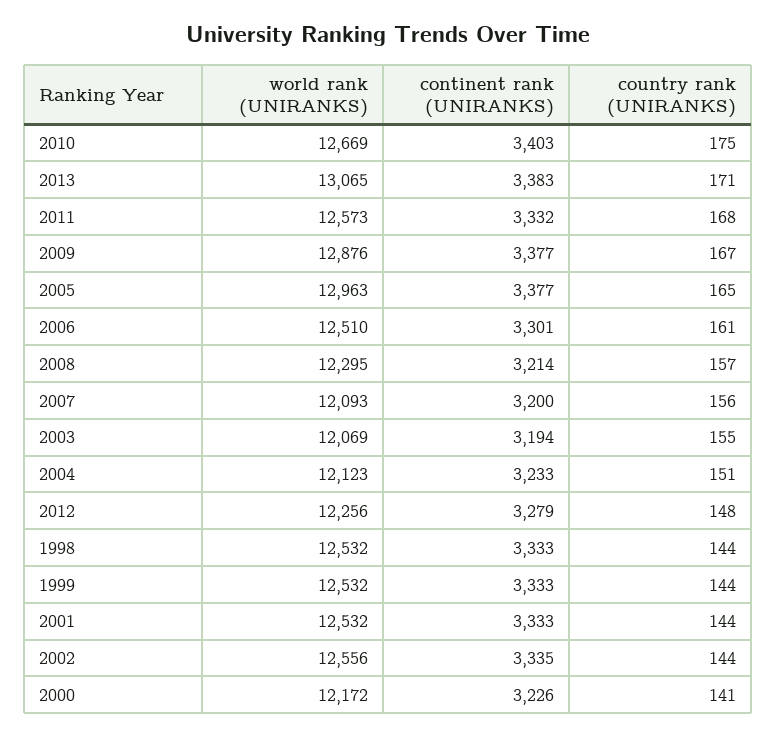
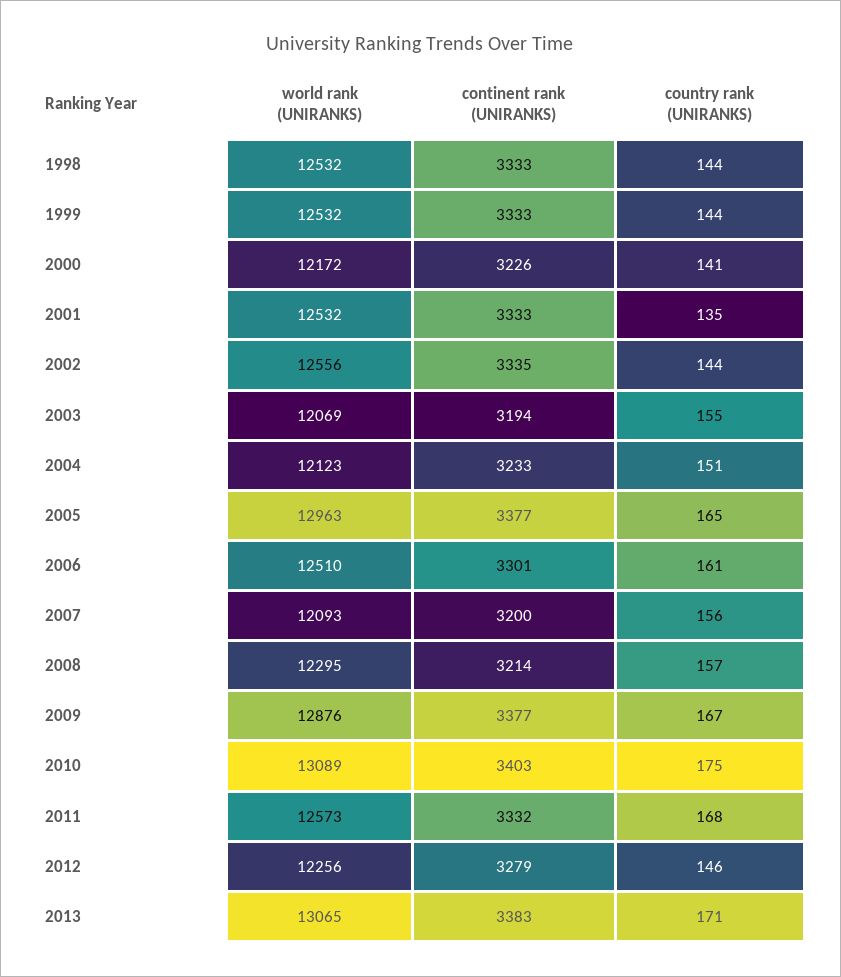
  {
    "world rank (UNIRANKS)": {
-     "2010": 12669,
+     "2010": 13089,
      "2013": 13065,
      "2011": 12573,
      "2009": 12876,
      "2005": 12963,
      "2006": 12510,
      "2008": 12295,
      "2007": 12093,
      "2003": 12069,
      "2004": 12123,
      "2012": 12256,
      "1998": 12532,
      "1999": 12532,
      "2001": 12532,
      "2002": 12556,
      "2000": 12172
    },
    "continent rank (UNIRANKS)": {
      "2010": 3403,
      "2013": 3383,
      "2011": 3332,
      "2009": 3377,
      "2005": 3377,
      "2006": 3301,
      "2008": 3214,
      "2007": 3200,
      "2003": 3194,
      "2004": 3233,
      "2012": 3279,
      "1998": 3333,
      "1999": 3333,
      "2001": 3333,
      "2002": 3335,
      "2000": 3226
    },
    "country rank (UNIRANKS)": {
      "2010": 175,
      "2013": 171,
      "2011": 168,
      "2009": 167,
      "2005": 165,
      "2006": 161,
      "2008": 157,
      "2007": 156,
      "2003": 155,
      "2004": 151,
-     "2012": 148,
+     "2012": 146,
      "1998": 144,
      "1999": 144,
-     "2001": 144,
+     "2001": 135,
      "2002": 144,
      "2000": 141
    }
  }

